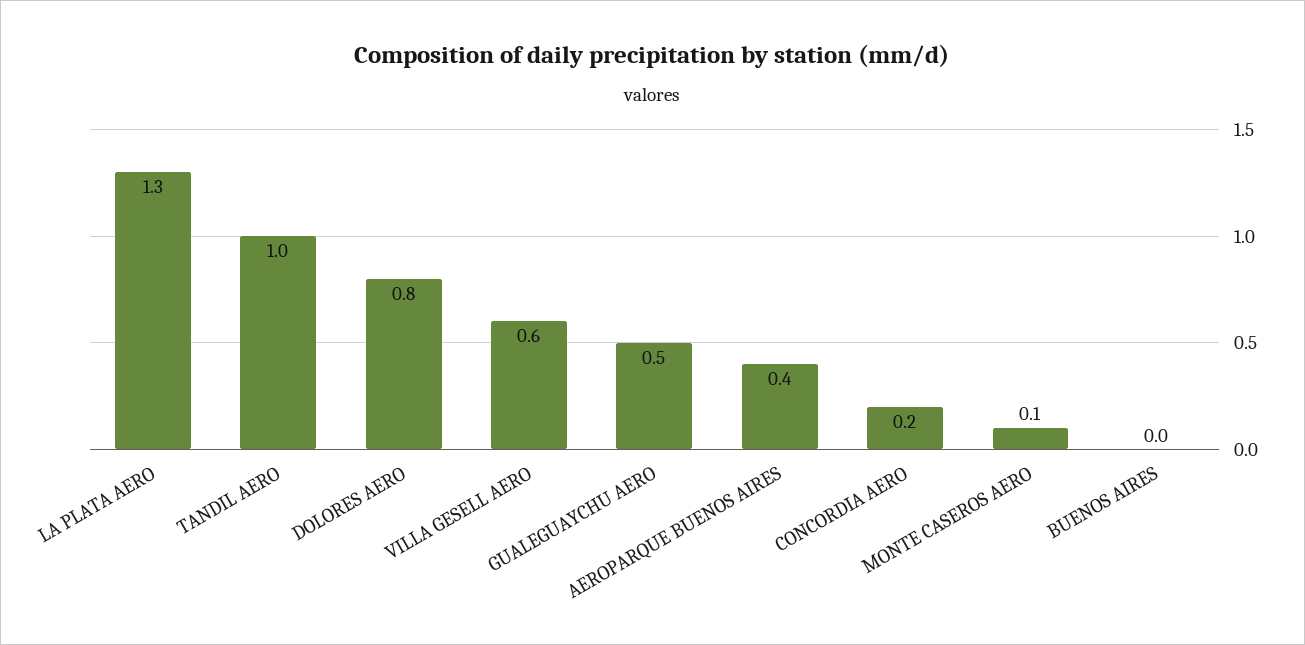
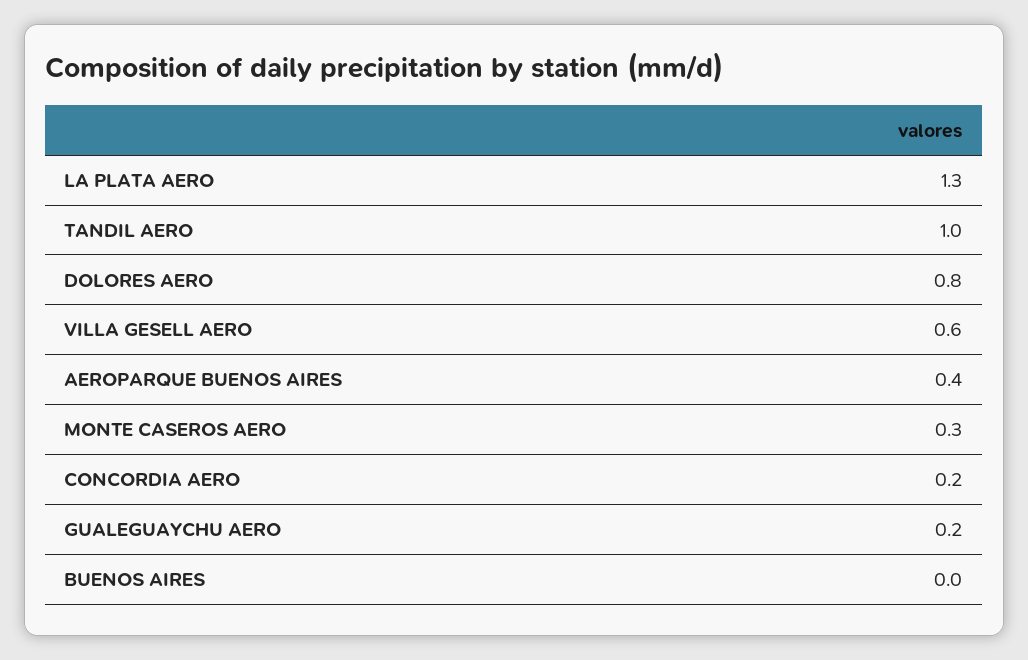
  {
    "LA PLATA AERO": 1.3,
    "TANDIL AERO": 1,
    "DOLORES AERO": 0.8,
    "VILLA GESELL AERO": 0.6,
-   "GUALEGUAYCHU AERO": 0.5,
+   "GUALEGUAYCHU AERO": 0.2,
    "AEROPARQUE BUENOS AIRES": 0.4,
    "CONCORDIA AERO": 0.2,
-   "MONTE CASEROS AERO": 0.1,
+   "MONTE CASEROS AERO": 0.3,
    "BUENOS AIRES": 0
  }

